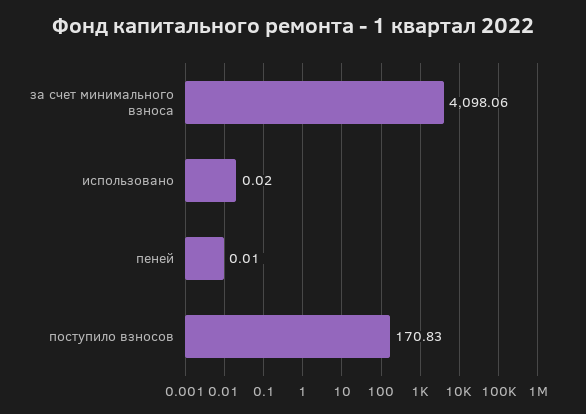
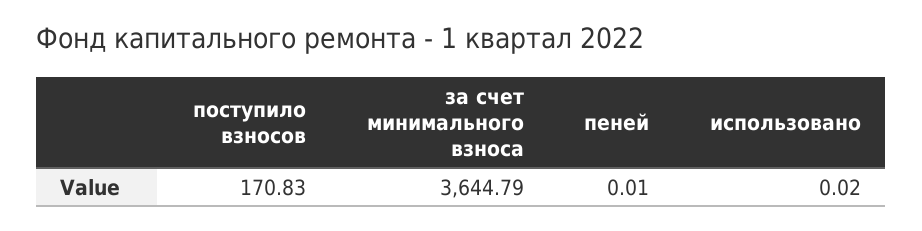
  {
-   "за счет минимального взноса": 4098.06,
+   "за счет минимального взноса": 3644.79,
    "использовано": 0.02,
    "пеней": 0.01,
    "поступило взносов": 170.83
  }

